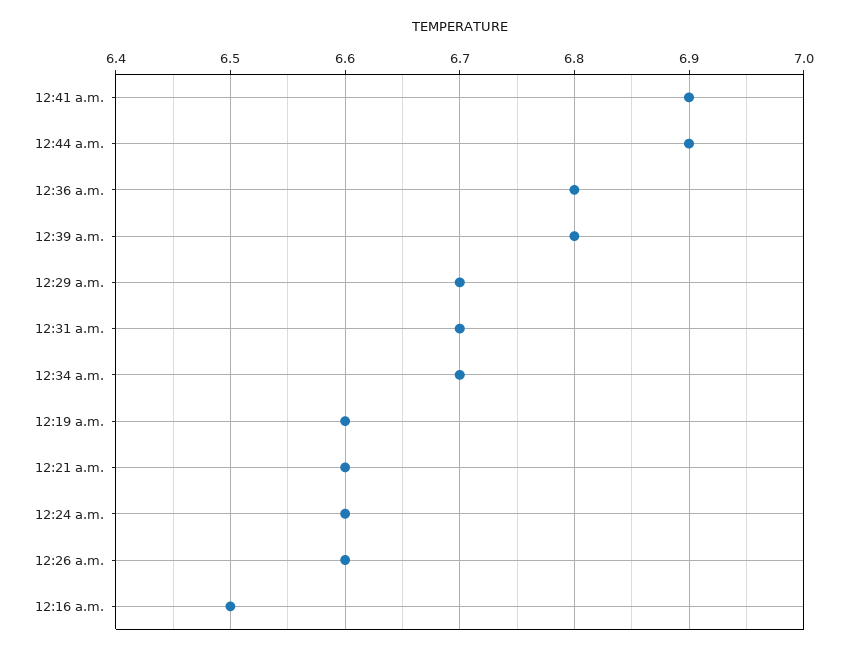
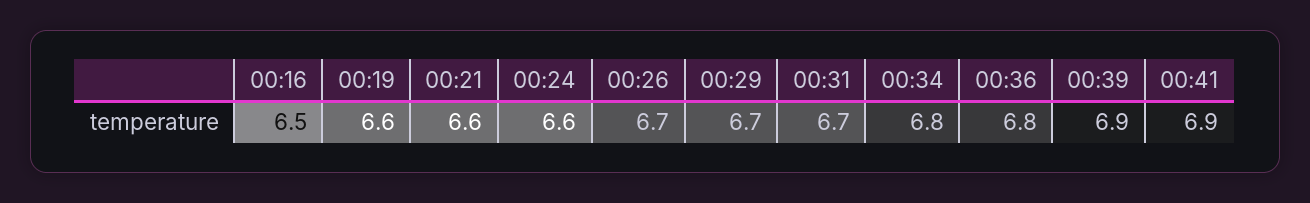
  {
    "12:41 a.m.": 6.9,
-   "12:44 a.m.": 6.9,
    "12:36 a.m.": 6.8,
-   "12:39 a.m.": 6.8,
+   "12:39 a.m.": 6.9,
    "12:29 a.m.": 6.7,
    "12:31 a.m.": 6.7,
-   "12:34 a.m.": 6.7,
+   "12:34 a.m.": 6.8,
    "12:19 a.m.": 6.6,
    "12:21 a.m.": 6.6,
    "12:24 a.m.": 6.6,
-   "12:26 a.m.": 6.6,
+   "12:26 a.m.": 6.7,
    "12:16 a.m.": 6.5
  }

